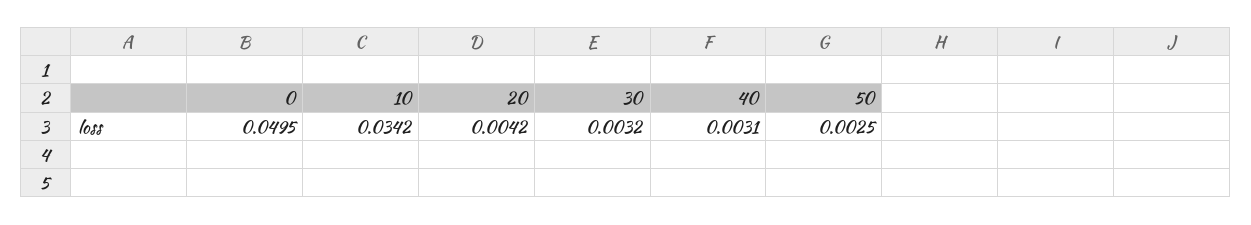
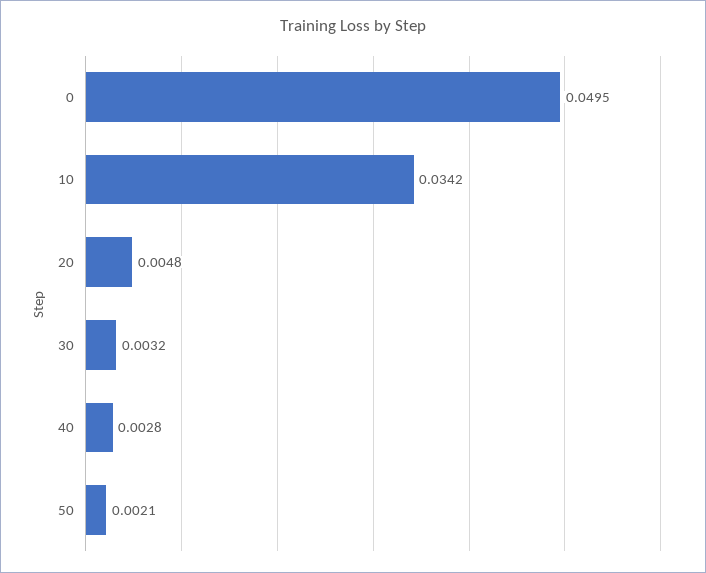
  {
    "0": 0.0495,
    "10": 0.0342,
-   "20": 0.0042,
+   "20": 0.0048,
    "30": 0.0032,
-   "40": 0.0031,
+   "40": 0.0028,
-   "50": 0.0025
+   "50": 0.0021
  }

